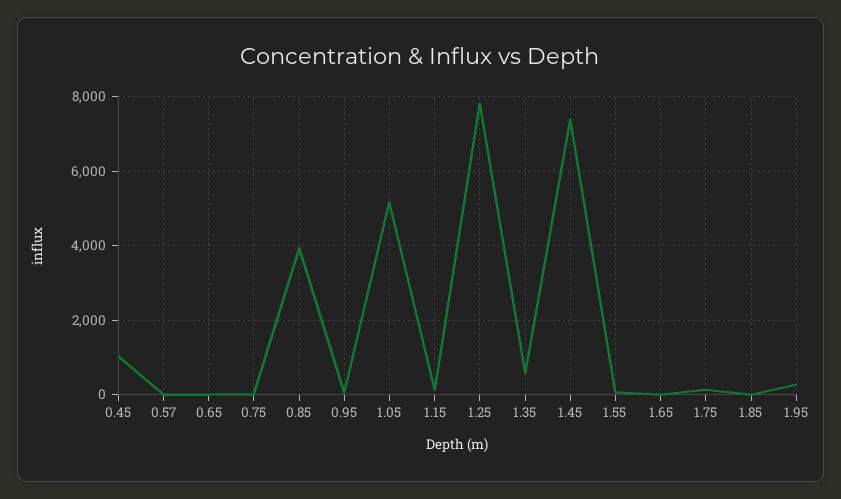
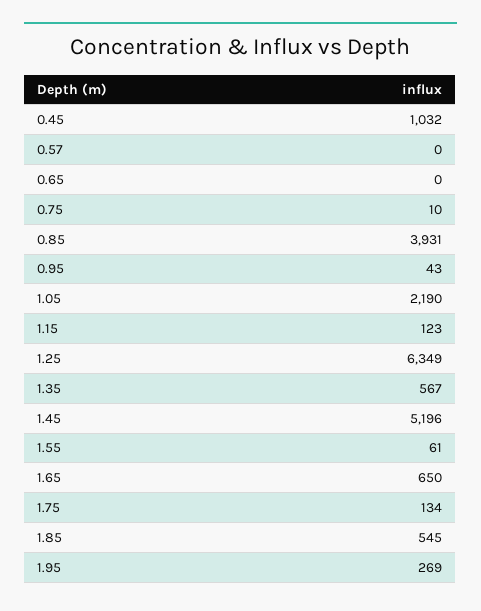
  {
    "0.45": 1032,
    "0.57": 0,
    "0.65": 0,
    "0.75": 10,
    "0.85": 3931,
    "0.95": 43,
-   "1.05": 5200,
+   "1.05": 2190,
    "1.15": 123,
-   "1.25": 7800,
+   "1.25": 6349,
    "1.35": 567,
-   "1.45": 7400,
+   "1.45": 5196,
    "1.55": 61,
-   "1.65": 0,
+   "1.65": 650,
    "1.75": 134,
-   "1.85": 0,
+   "1.85": 545,
    "1.95": 269
  }

